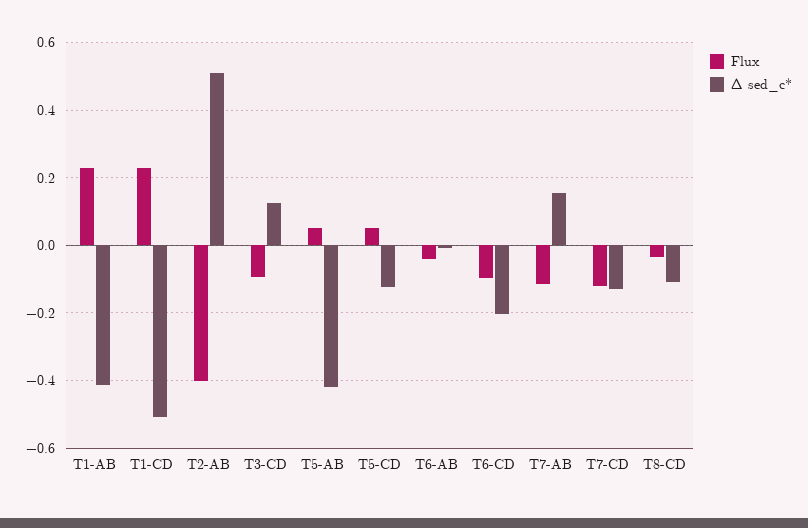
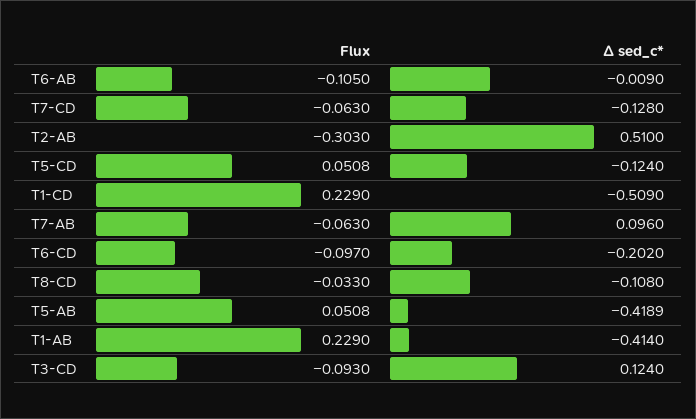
  {
    "Flux": {
      "T1-AB": 0.229,
      "T1-CD": 0.229,
-     "T2-AB": -0.4,
+     "T2-AB": -0.303,
      "T3-CD": -0.093,
      "T5-AB": 0.0508,
      "T5-CD": 0.0508,
-     "T6-AB": -0.04,
+     "T6-AB": -0.105,
      "T6-CD": -0.097,
-     "T7-AB": -0.12,
+     "T7-AB": -0.063,
-     "T7-CD": -0.12,
+     "T7-CD": -0.063,
      "T8-CD": -0.033
    },
    "Δ sed_c*": {
      "T1-AB": -0.414,
      "T1-CD": -0.509,
      "T2-AB": 0.51,
      "T3-CD": 0.124,
      "T5-AB": -0.4189,
      "T5-CD": -0.124,
      "T6-AB": -0.009,
      "T6-CD": -0.202,
-     "T7-AB": 0.16,
+     "T7-AB": 0.096,
      "T7-CD": -0.128,
      "T8-CD": -0.108
    }
  }

